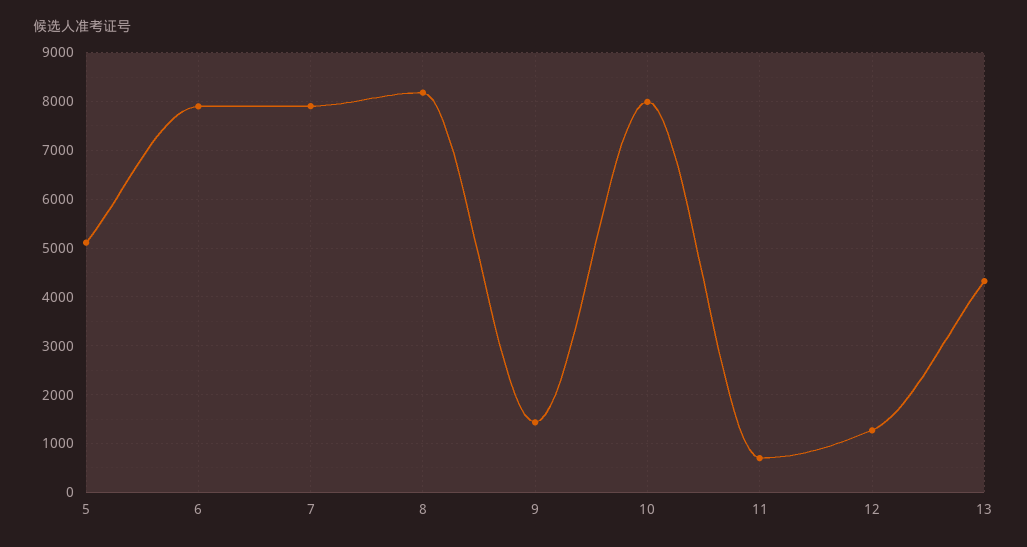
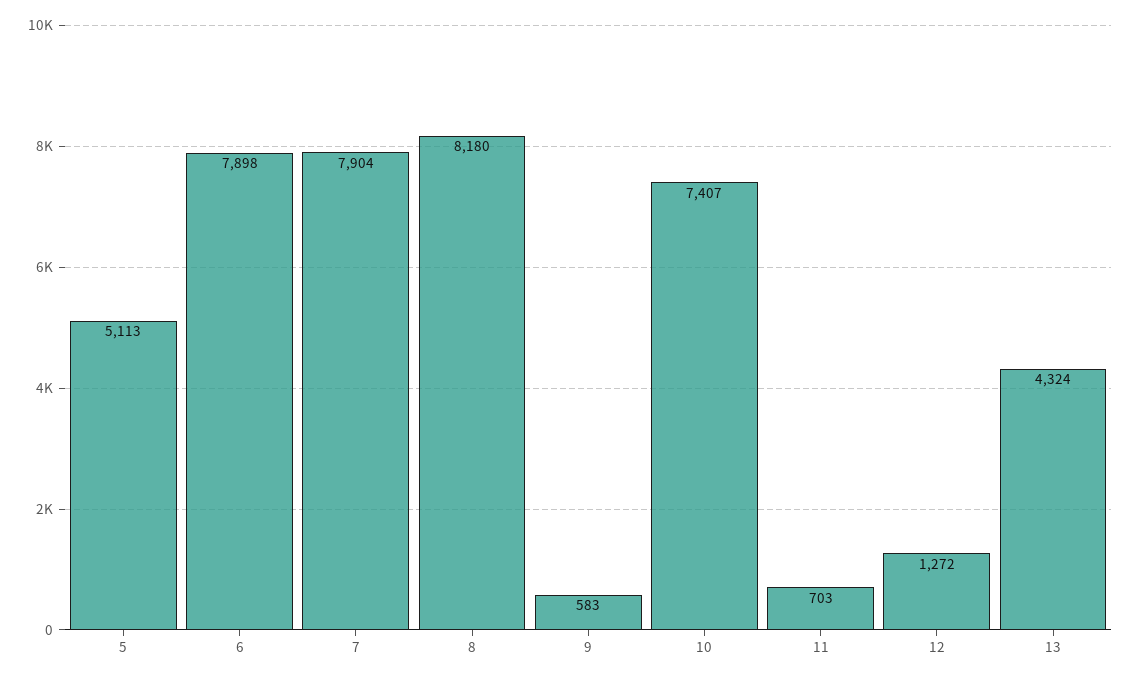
  {
    "5": 5113,
    "6": 7898,
    "7": 7904,
    "8": 8180,
-   "9": 1400,
+   "9": 583,
-   "10": 8000,
+   "10": 7407,
    "11": 703,
    "12": 1272,
    "13": 4324
  }

